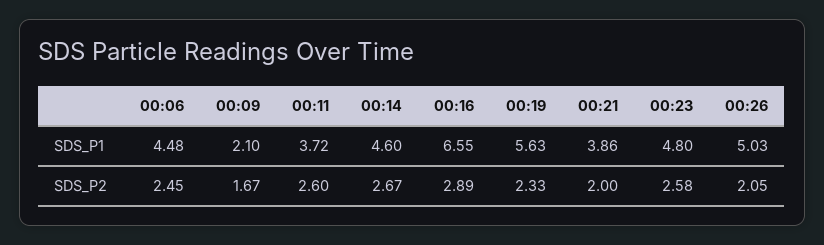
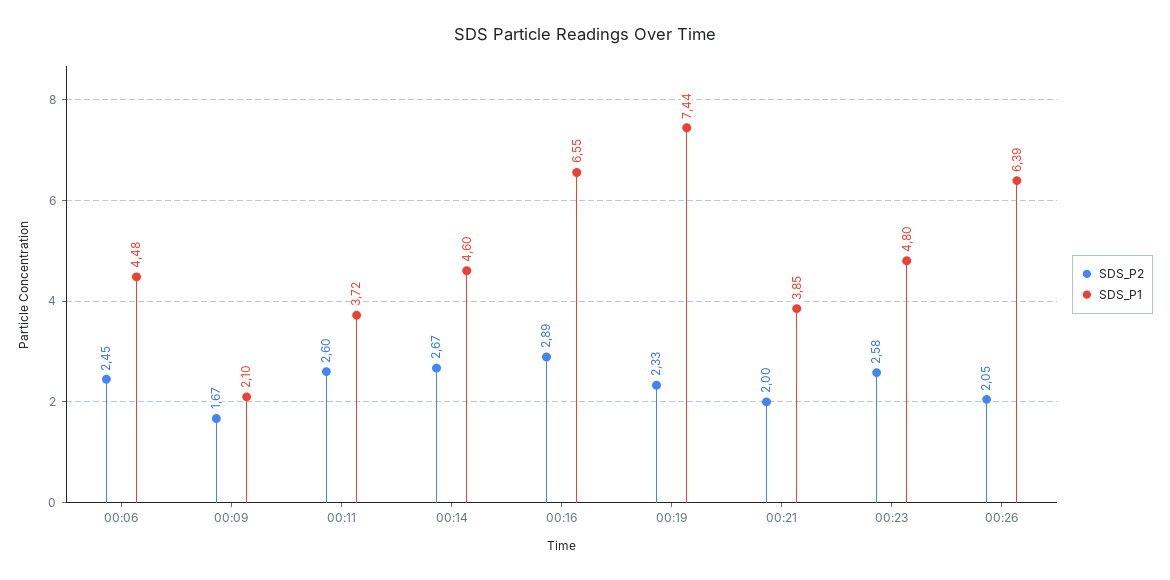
  {
    "SDS_P1": {
      "00:06": 4.48,
      "00:09": 2.1,
      "00:11": 3.72,
      "00:14": 4.6,
      "00:16": 6.55,
-     "00:19": 5.63,
+     "00:19": 7.44,
-     "00:21": 3.86,
+     "00:21": 3.85,
      "00:23": 4.8,
-     "00:26": 5.03
+     "00:26": 6.39
    },
    "SDS_P2": {
      "00:06": 2.45,
      "00:09": 1.67,
      "00:11": 2.6,
      "00:14": 2.67,
      "00:16": 2.89,
      "00:19": 2.33,
      "00:21": 2,
      "00:23": 2.58,
      "00:26": 2.05
    }
  }

